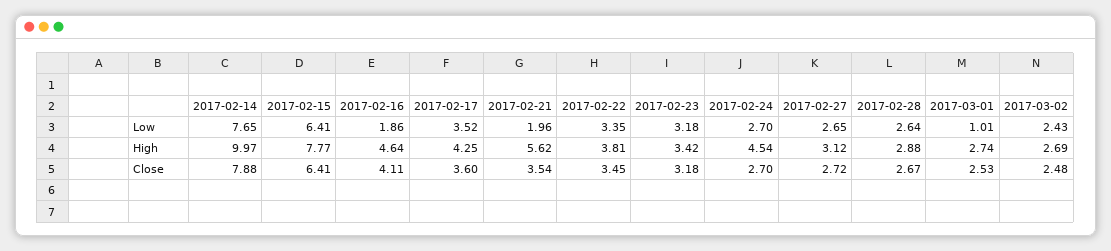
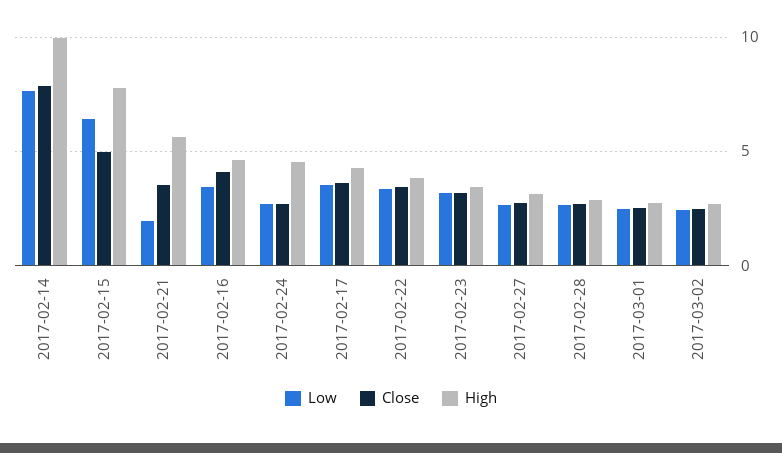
  {
    "Low": {
      "2017-02-14": 7.65,
      "2017-02-15": 6.41,
-     "2017-02-16": 1.86,
+     "2017-02-16": 3.5,
      "2017-02-17": 3.52,
      "2017-02-21": 1.96,
      "2017-02-22": 3.35,
      "2017-02-23": 3.18,
      "2017-02-24": 2.7,
      "2017-02-27": 2.65,
      "2017-02-28": 2.64,
-     "2017-03-01": 1.01,
+     "2017-03-01": 2.5,
      "2017-03-02": 2.43
    },
    "High": {
      "2017-02-14": 9.97,
      "2017-02-15": 7.77,
      "2017-02-16": 4.64,
      "2017-02-17": 4.25,
      "2017-02-21": 5.62,
      "2017-02-22": 3.81,
      "2017-02-23": 3.42,
      "2017-02-24": 4.54,
      "2017-02-27": 3.12,
      "2017-02-28": 2.88,
      "2017-03-01": 2.74,
      "2017-03-02": 2.69
    },
    "Close": {
      "2017-02-14": 7.88,
-     "2017-02-15": 6.41,
+     "2017-02-15": 5,
      "2017-02-16": 4.11,
      "2017-02-17": 3.6,
      "2017-02-21": 3.54,
      "2017-02-22": 3.45,
      "2017-02-23": 3.18,
      "2017-02-24": 2.7,
      "2017-02-27": 2.72,
      "2017-02-28": 2.67,
      "2017-03-01": 2.53,
      "2017-03-02": 2.48
    }
  }

